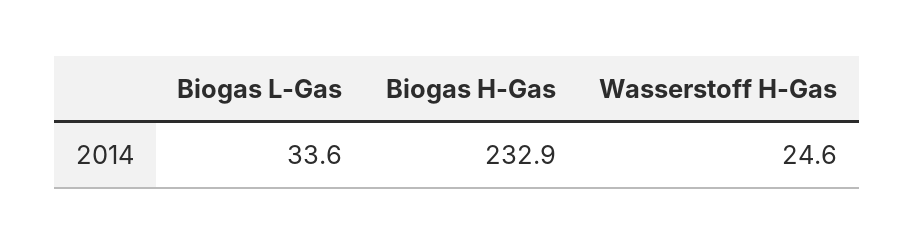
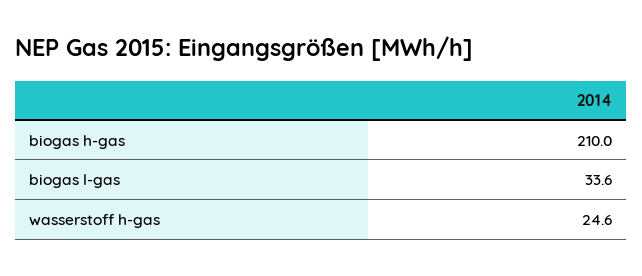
  {
    "Biogas L-Gas": 33.6,
-   "Biogas H-Gas": 232.9,
+   "Biogas H-Gas": 210,
    "Wasserstoff H-Gas": 24.6
  }

